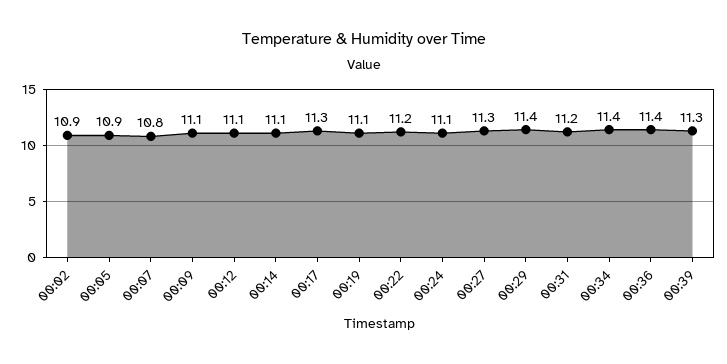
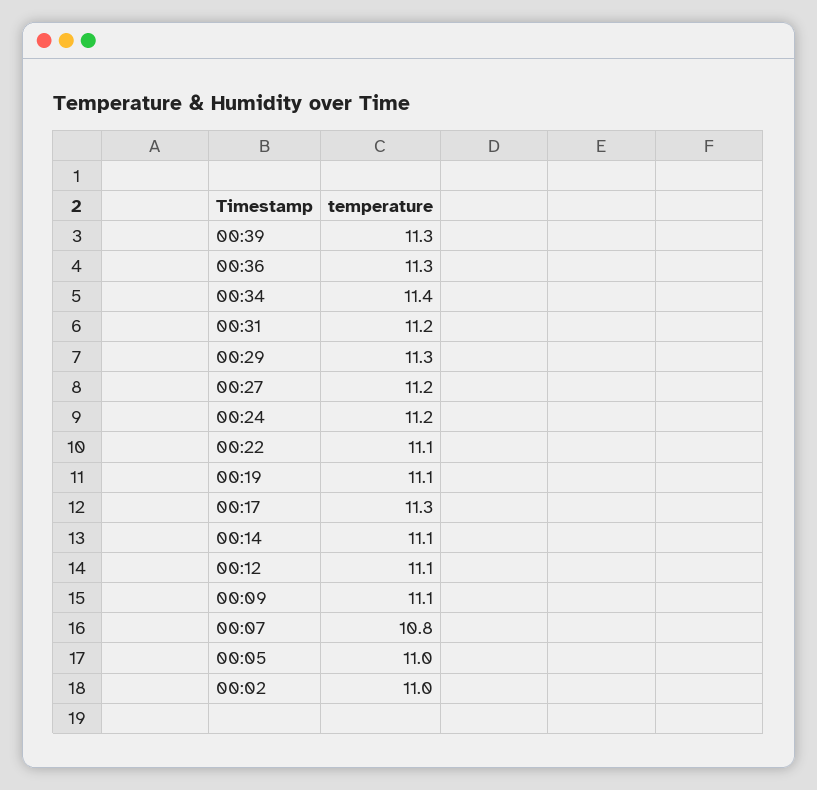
  {
-   "00:02": 10.9,
+   "00:02": 11,
-   "00:05": 10.9,
+   "00:05": 11,
    "00:07": 10.8,
    "00:09": 11.1,
    "00:12": 11.1,
    "00:14": 11.1,
    "00:17": 11.3,
    "00:19": 11.1,
-   "00:22": 11.2,
+   "00:22": 11.1,
-   "00:24": 11.1,
+   "00:24": 11.2,
-   "00:27": 11.3,
+   "00:27": 11.2,
-   "00:29": 11.4,
+   "00:29": 11.3,
    "00:31": 11.2,
    "00:34": 11.4,
-   "00:36": 11.4,
+   "00:36": 11.3,
    "00:39": 11.3
  }

